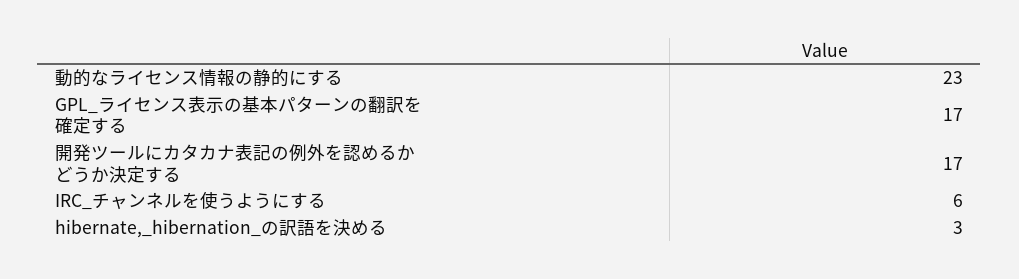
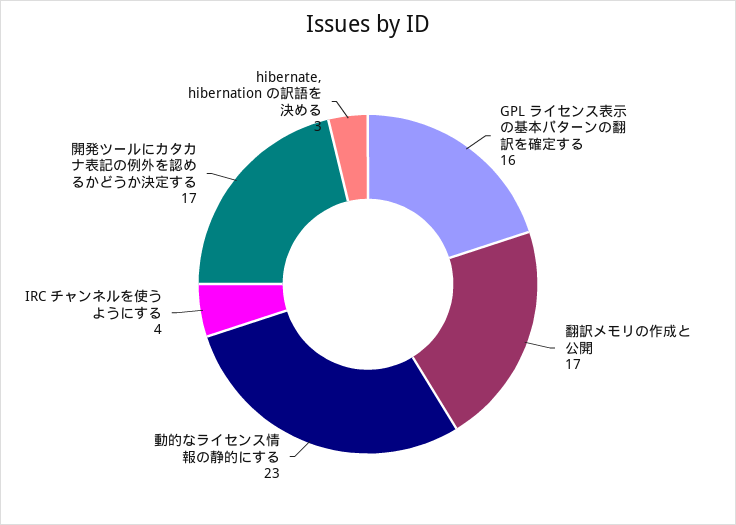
  {
    "動的なライセンス情報の静的にする": 23,
-   "GPL_ライセンス表示の基本パターンの翻訳を確定する": 17,
+   "GPL_ライセンス表示の基本パターンの翻訳を確定する": 16,
    "開発ツールにカタカナ表記の例外を認めるかどうか決定する": 17,
-   "IRC_チャンネルを使うようにする": 6,
+   "IRC_チャンネルを使うようにする": 4,
-   "hibernate,_hibernation_の訳語を決める": 3
+   "hibernate,_hibernation_の訳語を決める": 3,
+   "翻訳メモリの作成と公開": 17
  }

